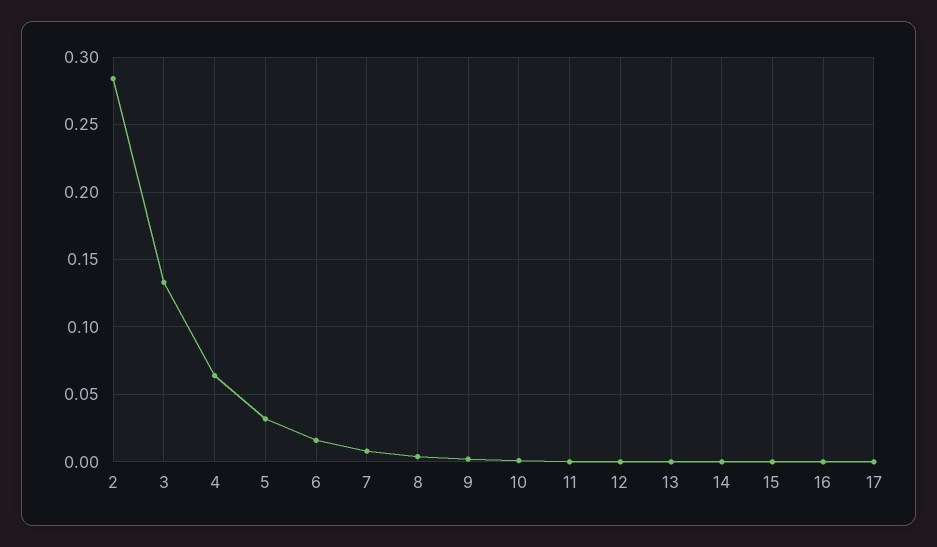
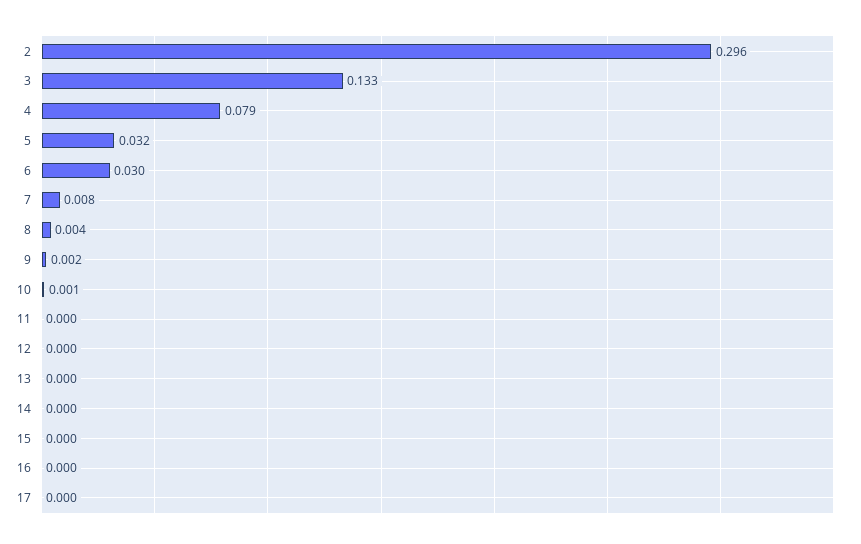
  {
-   "2": 0.285,
+   "2": 0.296,
    "3": 0.133,
-   "4": 0.065,
+   "4": 0.079,
    "5": 0.032,
-   "6": 0.015,
+   "6": 0.03,
    "7": 0.008,
    "8": 0.004,
    "9": 0.002,
    "10": 0.001,
    "11": 0,
    "12": 0,
    "13": 0,
    "14": 0,
    "15": 0,
    "16": 0,
    "17": 0
  }

